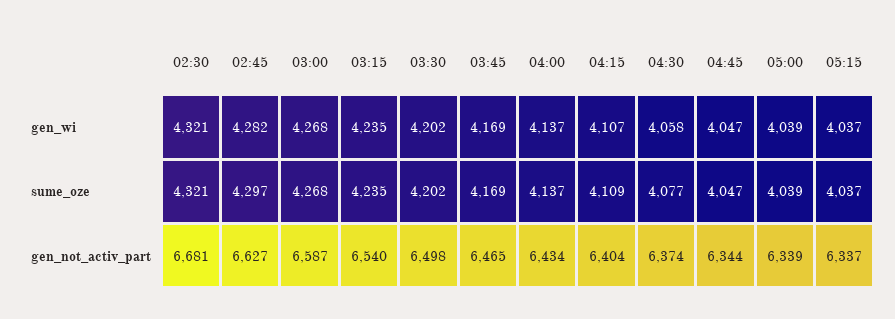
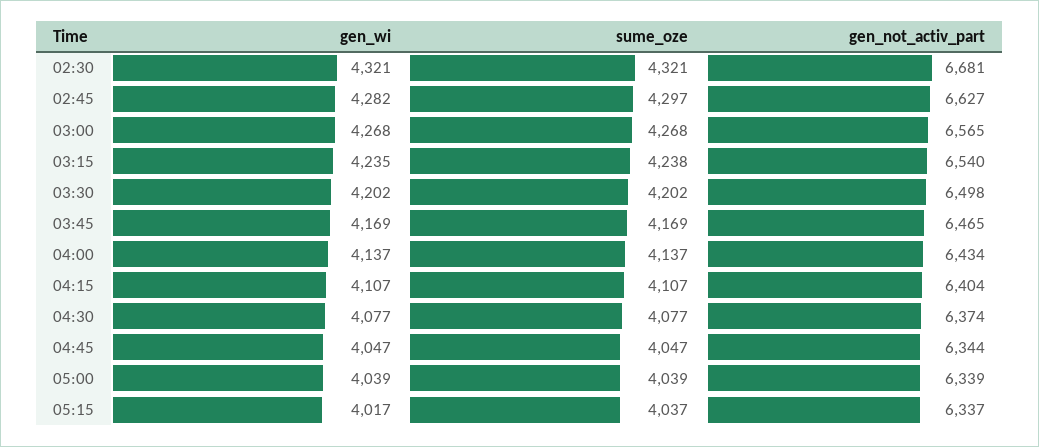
  {
    "02:30": {
      "gen_wi": 4321,
      "sume_oze": 4321,
      "gen_not_activ_part": 6681
    },
    "02:45": {
      "gen_wi": 4282,
      "sume_oze": 4297,
      "gen_not_activ_part": 6627
    },
    "03:00": {
      "gen_wi": 4268,
      "sume_oze": 4268,
-     "gen_not_activ_part": 6587
+     "gen_not_activ_part": 6565
    },
    "03:15": {
      "gen_wi": 4235,
-     "sume_oze": 4235,
+     "sume_oze": 4238,
      "gen_not_activ_part": 6540
    },
    "03:30": {
      "gen_wi": 4202,
      "sume_oze": 4202,
      "gen_not_activ_part": 6498
    },
    "03:45": {
      "gen_wi": 4169,
      "sume_oze": 4169,
      "gen_not_activ_part": 6465
    },
    "04:00": {
      "gen_wi": 4137,
      "sume_oze": 4137,
      "gen_not_activ_part": 6434
    },
    "04:15": {
      "gen_wi": 4107,
-     "sume_oze": 4109,
+     "sume_oze": 4107,
      "gen_not_activ_part": 6404
    },
    "04:30": {
-     "gen_wi": 4058,
+     "gen_wi": 4077,
      "sume_oze": 4077,
      "gen_not_activ_part": 6374
    },
    "04:45": {
      "gen_wi": 4047,
      "sume_oze": 4047,
      "gen_not_activ_part": 6344
    },
    "05:00": {
      "gen_wi": 4039,
      "sume_oze": 4039,
      "gen_not_activ_part": 6339
    },
    "05:15": {
-     "gen_wi": 4037,
+     "gen_wi": 4017,
      "sume_oze": 4037,
      "gen_not_activ_part": 6337
    }
  }

